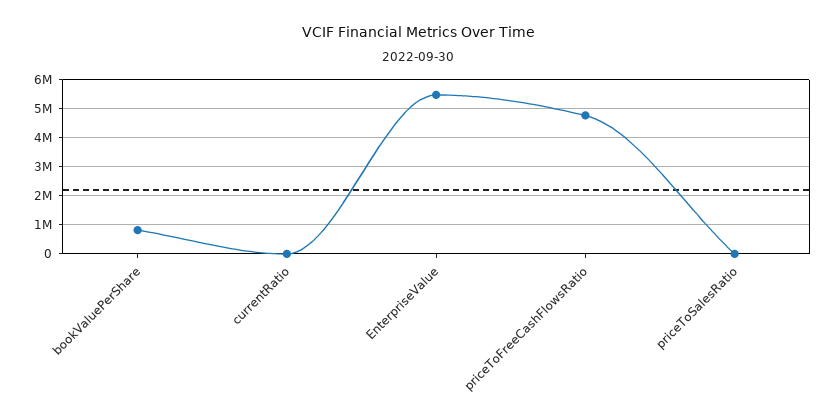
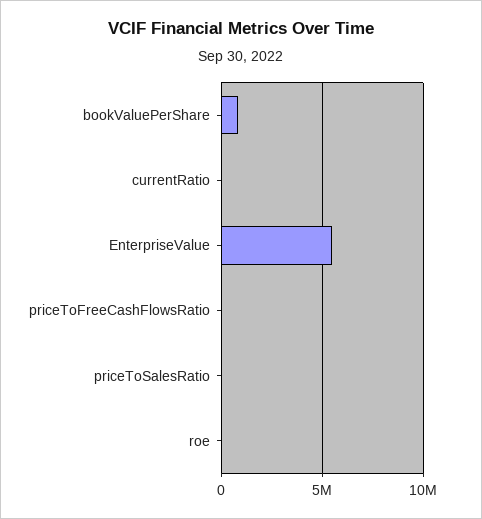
  {
    "bookValuePerShare": 750000,
    "currentRatio": 0,
    "EnterpriseValue": 5500000,
-   "priceToFreeCashFlowsRatio": 4750000,
+   "priceToFreeCashFlowsRatio": 0,
-   "priceToSalesRatio": 0
+   "priceToSalesRatio": 0,
+   "roe": 0
  }

